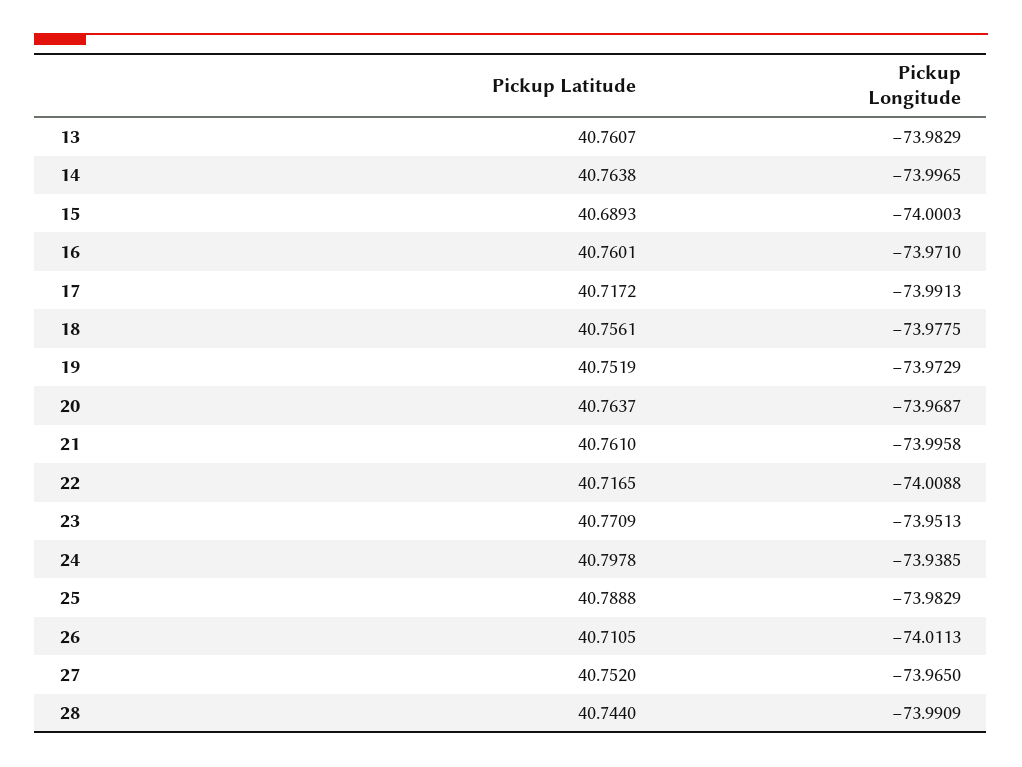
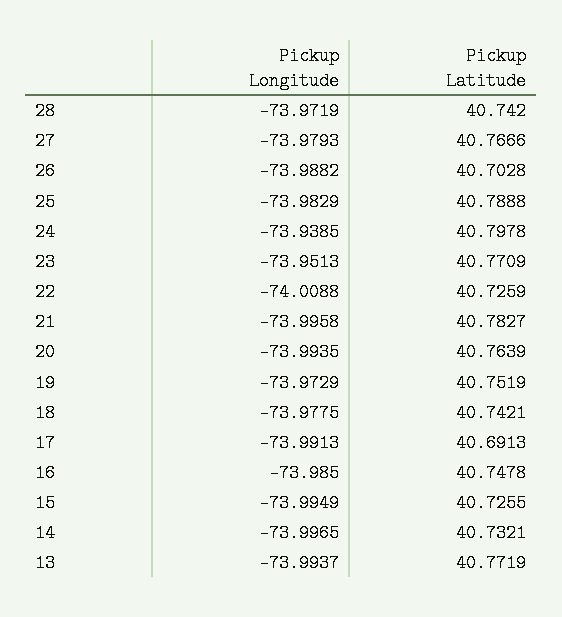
  {
    "Pickup Latitude": {
-     "13": 40.7607,
+     "13": 40.7719,
-     "14": 40.7638,
+     "14": 40.7321,
-     "15": 40.6893,
+     "15": 40.7255,
-     "16": 40.7601,
+     "16": 40.7478,
-     "17": 40.7172,
+     "17": 40.6913,
-     "18": 40.7561,
+     "18": 40.7421,
      "19": 40.7519,
-     "20": 40.7637,
+     "20": 40.7639,
-     "21": 40.761,
+     "21": 40.7827,
-     "22": 40.7165,
+     "22": 40.7259,
      "23": 40.7709,
      "24": 40.7978,
      "25": 40.7888,
-     "26": 40.7105,
+     "26": 40.7028,
-     "27": 40.752,
+     "27": 40.7666,
-     "28": 40.744
+     "28": 40.742
    },
    "Pickup Longitude": {
-     "13": -73.9829,
+     "13": -73.9937,
      "14": -73.9965,
-     "15": -74.0003,
+     "15": -73.9949,
-     "16": -73.971,
+     "16": -73.985,
      "17": -73.9913,
      "18": -73.9775,
      "19": -73.9729,
-     "20": -73.9687,
+     "20": -73.9935,
      "21": -73.9958,
      "22": -74.0088,
      "23": -73.9513,
      "24": -73.9385,
      "25": -73.9829,
-     "26": -74.0113,
+     "26": -73.9882,
-     "27": -73.965,
+     "27": -73.9793,
-     "28": -73.9909
+     "28": -73.9719
    }
  }

